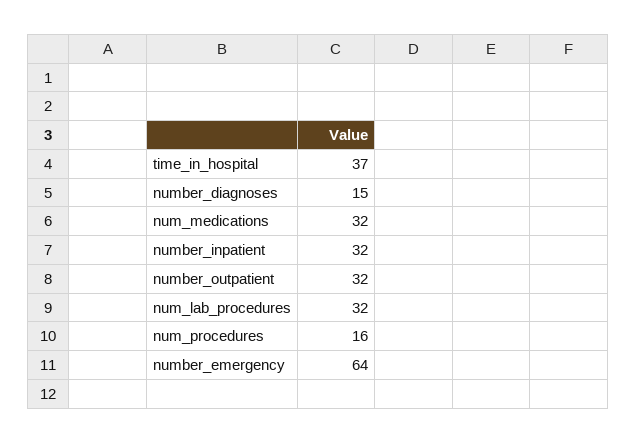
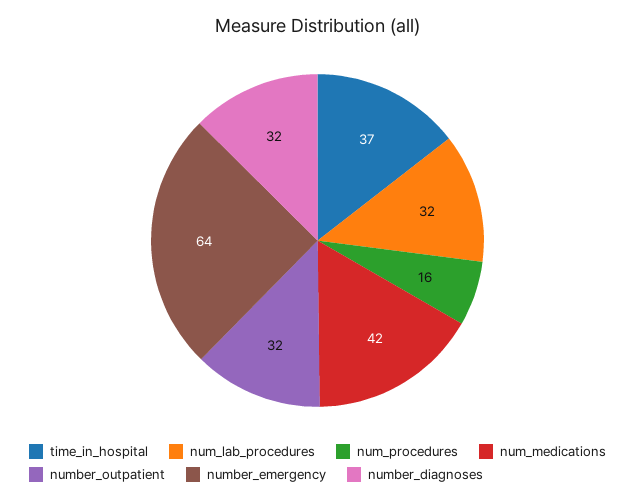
  {
    "time_in_hospital": 37,
-   "number_diagnoses": 15,
+   "number_diagnoses": 32,
-   "num_medications": 32,
+   "num_medications": 42,
-   "number_inpatient": 32,
    "number_outpatient": 32,
    "num_lab_procedures": 32,
    "num_procedures": 16,
    "number_emergency": 64
  }

